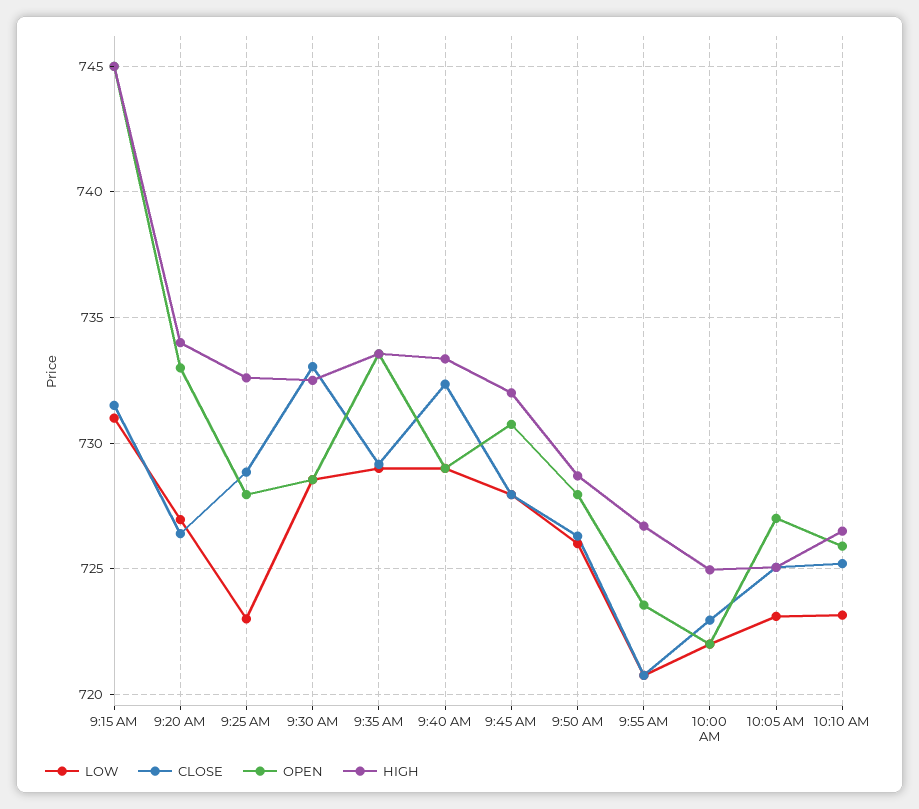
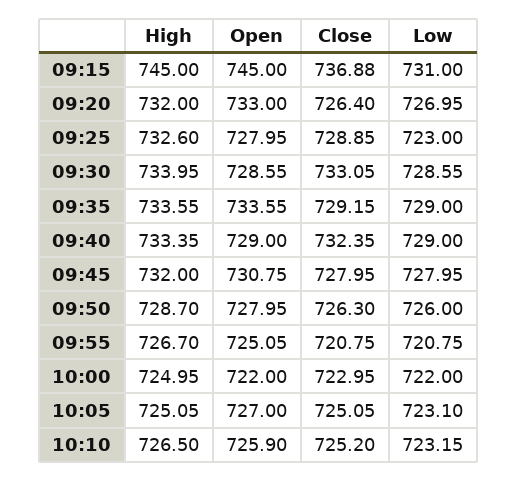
  {
    "LOW": {
      "9:15 AM": 731,
      "9:20 AM": 726.95,
      "9:25 AM": 723,
      "9:30 AM": 728.55,
      "9:35 AM": 729,
      "9:40 AM": 729,
      "9:45 AM": 727.95,
      "9:50 AM": 726,
      "9:55 AM": 720.75,
      "10:00 AM": 722,
      "10:05 AM": 723.1,
      "10:10 AM": 723.15
    },
    "CLOSE": {
-     "9:15 AM": 731.5,
+     "9:15 AM": 736.88,
      "9:20 AM": 726.4,
      "9:25 AM": 728.85,
      "9:30 AM": 733.05,
      "9:35 AM": 729.15,
      "9:40 AM": 732.35,
      "9:45 AM": 727.95,
      "9:50 AM": 726.3,
      "9:55 AM": 720.75,
      "10:00 AM": 722.95,
      "10:05 AM": 725.05,
      "10:10 AM": 725.2
    },
    "OPEN": {
      "9:15 AM": 745,
      "9:20 AM": 733,
      "9:25 AM": 727.95,
      "9:30 AM": 728.55,
      "9:35 AM": 733.55,
      "9:40 AM": 729,
      "9:45 AM": 730.75,
      "9:50 AM": 727.95,
-     "9:55 AM": 723.5,
+     "9:55 AM": 725.05,
      "10:00 AM": 722,
      "10:05 AM": 727,
      "10:10 AM": 725.9
    },
    "HIGH": {
      "9:15 AM": 745,
-     "9:20 AM": 734,
+     "9:20 AM": 732,
      "9:25 AM": 732.6,
-     "9:30 AM": 732.5,
+     "9:30 AM": 733.95,
      "9:35 AM": 733.55,
      "9:40 AM": 733.35,
      "9:45 AM": 732,
      "9:50 AM": 728.7,
      "9:55 AM": 726.7,
      "10:00 AM": 724.95,
      "10:05 AM": 725.05,
      "10:10 AM": 726.5
    }
  }

